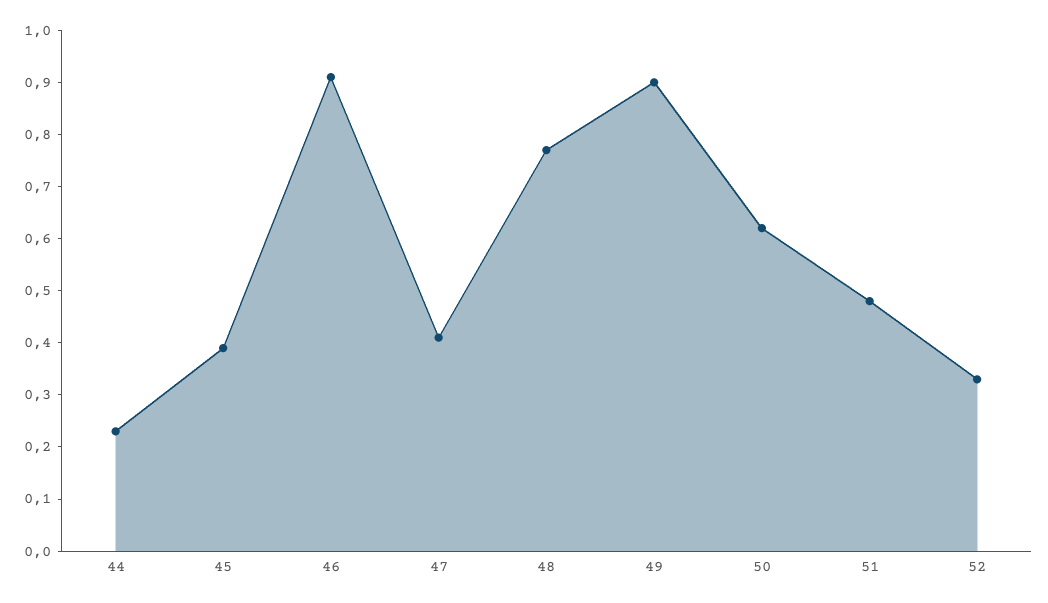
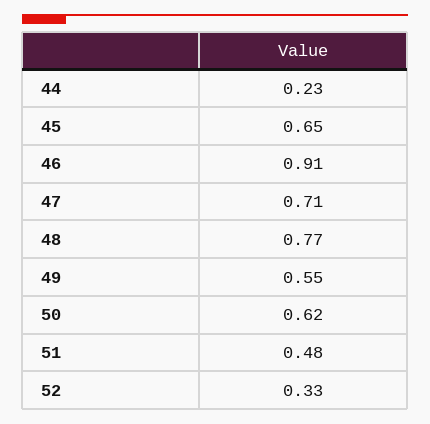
  {
    "44": 0.23,
-   "45": 0.4,
+   "45": 0.65,
    "46": 0.91,
-   "47": 0.4,
+   "47": 0.71,
    "48": 0.77,
-   "49": 0.9,
+   "49": 0.55,
    "50": 0.62,
    "51": 0.48,
    "52": 0.33
  }

